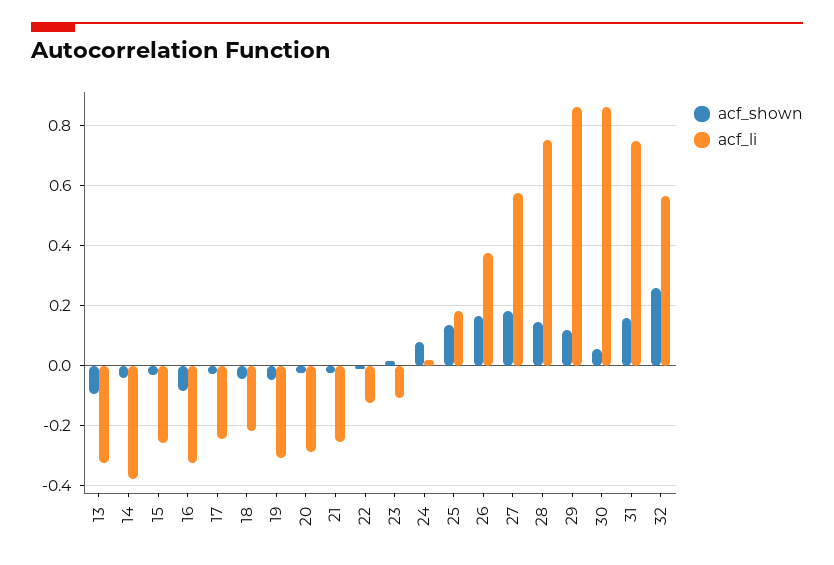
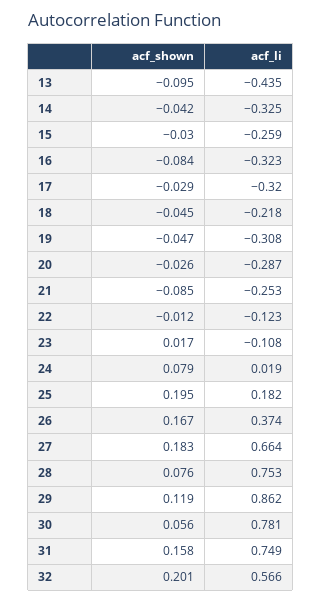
  {
    "acf_shown": {
      "13": -0.095,
      "14": -0.042,
      "15": -0.03,
      "16": -0.084,
      "17": -0.029,
      "18": -0.045,
      "19": -0.047,
      "20": -0.026,
-     "21": -0.02,
+     "21": -0.085,
      "22": -0.012,
      "23": 0.017,
      "24": 0.079,
-     "25": 0.14,
+     "25": 0.195,
      "26": 0.167,
      "27": 0.183,
-     "28": 0.14,
+     "28": 0.076,
      "29": 0.119,
      "30": 0.056,
      "31": 0.158,
-     "32": 0.26
+     "32": 0.201
    },
    "acf_li": {
-     "13": -0.32,
+     "13": -0.435,
-     "14": -0.38,
+     "14": -0.325,
      "15": -0.259,
      "16": -0.323,
-     "17": -0.24,
+     "17": -0.32,
      "18": -0.218,
      "19": -0.308,
      "20": -0.287,
      "21": -0.253,
      "22": -0.123,
      "23": -0.108,
      "24": 0.019,
      "25": 0.182,
      "26": 0.374,
-     "27": 0.58,
+     "27": 0.664,
      "28": 0.753,
      "29": 0.862,
-     "30": 0.86,
+     "30": 0.781,
      "31": 0.749,
      "32": 0.566
    }
  }

